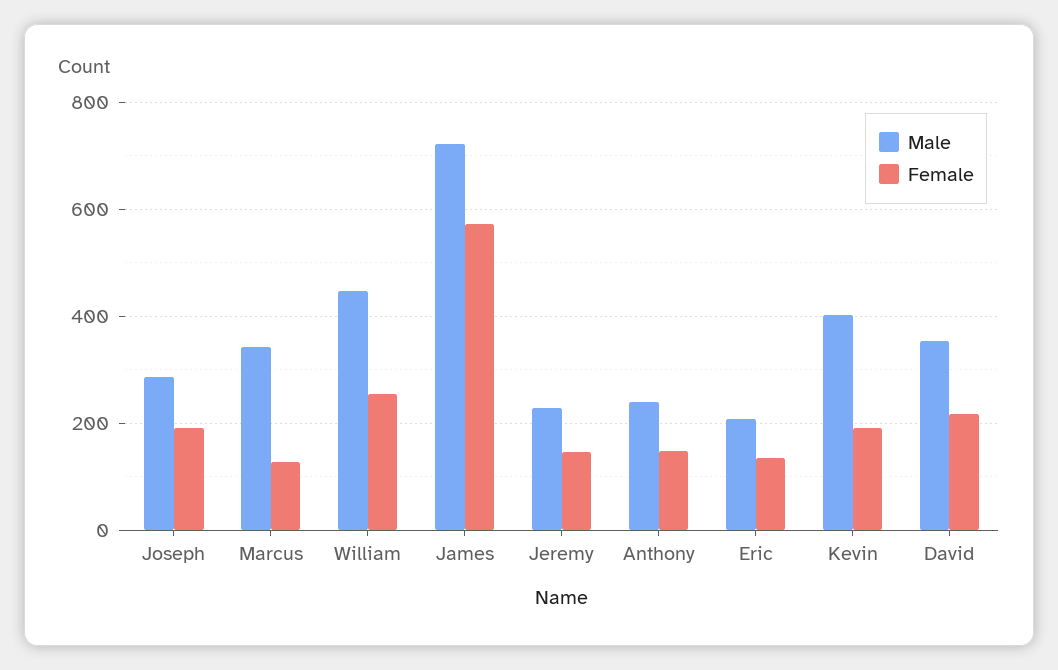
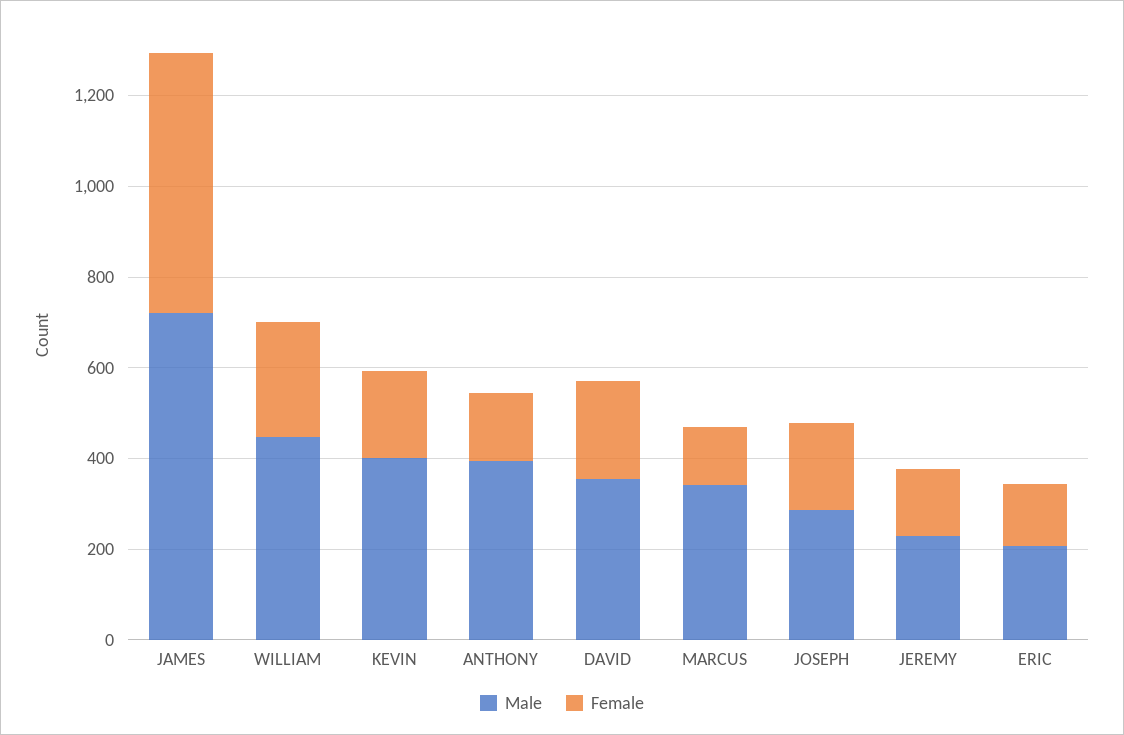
  {
    "Male": {
      "Joseph": 280,
      "Marcus": 340,
      "William": 440,
      "James": 720,
      "Jeremy": 220,
-     "Anthony": 240,
+     "Anthony": 400,
      "Eric": 200,
      "Kevin": 400,
      "David": 360
    },
    "Female": {
      "Joseph": 200,
      "Marcus": 120,
      "William": 260,
      "James": 580,
      "Jeremy": 140,
      "Anthony": 140,
      "Eric": 140,
      "Kevin": 200,
      "David": 220
    }
  }

